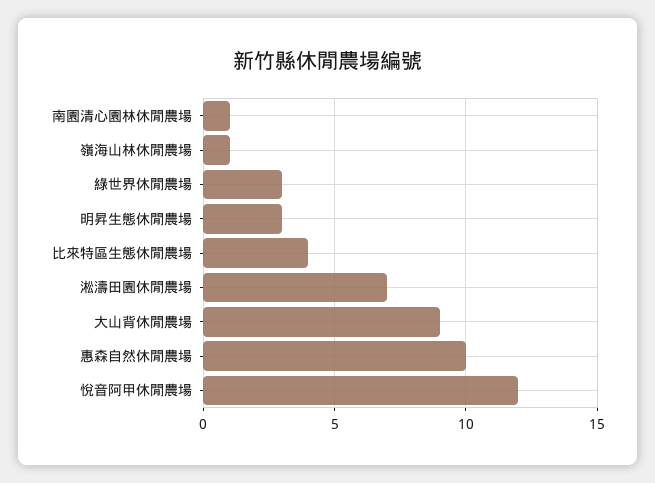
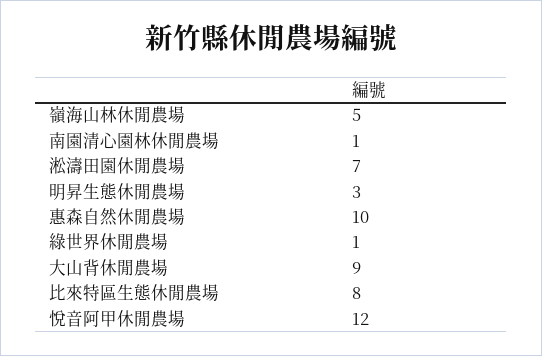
  {
    "南園清心園林休閒農場": 1,
-   "嶺海山林休閒農場": 1,
+   "嶺海山林休閒農場": 5,
-   "綠世界休閒農場": 3,
+   "綠世界休閒農場": 1,
    "明昇生態休閒農場": 3,
-   "比來特區生態休閒農場": 4,
+   "比來特區生態休閒農場": 8,
    "淞濤田園休閒農場": 7,
    "大山背休閒農場": 9,
    "惠森自然休閒農場": 10,
    "悅音阿甲休閒農場": 12
  }

